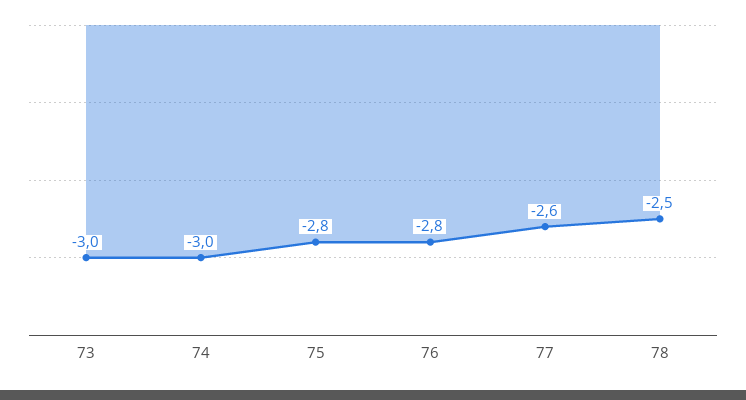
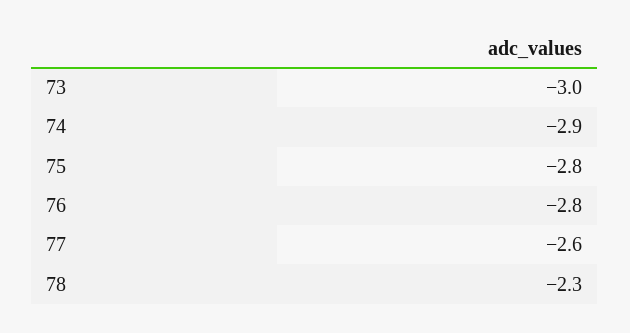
  {
    "73": -3,
-   "74": -3,
+   "74": -2.9,
    "75": -2.8,
    "76": -2.8,
    "77": -2.6,
-   "78": -2.5
+   "78": -2.3
  }

